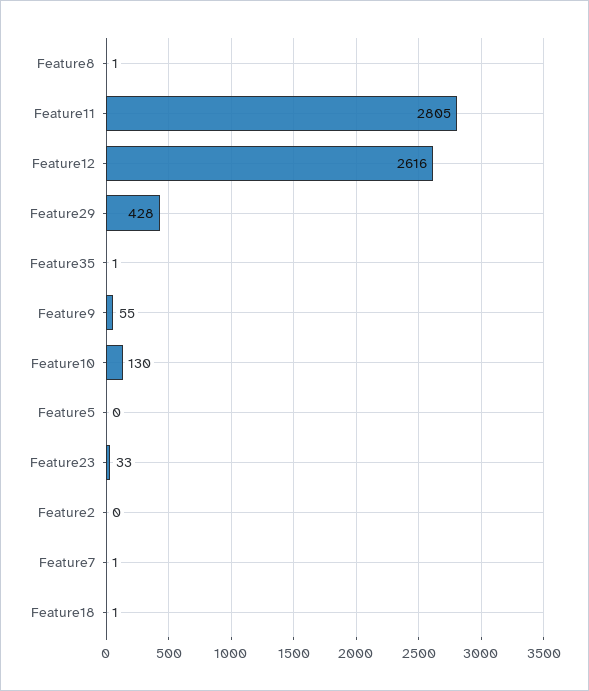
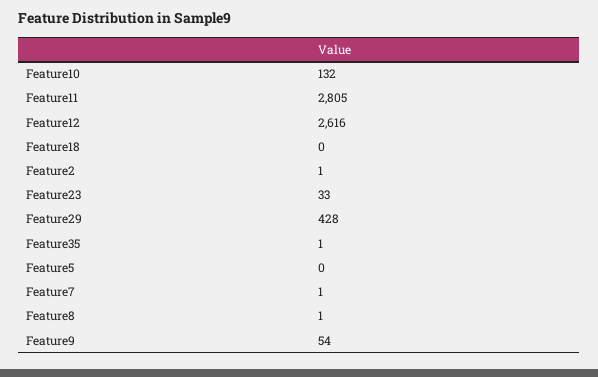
  {
    "Feature8": 1,
    "Feature11": 2805,
    "Feature12": 2616,
    "Feature29": 428,
    "Feature35": 1,
-   "Feature9": 55,
+   "Feature9": 54,
-   "Feature10": 130,
+   "Feature10": 132,
    "Feature5": 0,
    "Feature23": 33,
-   "Feature2": 0,
+   "Feature2": 1,
    "Feature7": 1,
-   "Feature18": 1
+   "Feature18": 0
  }

